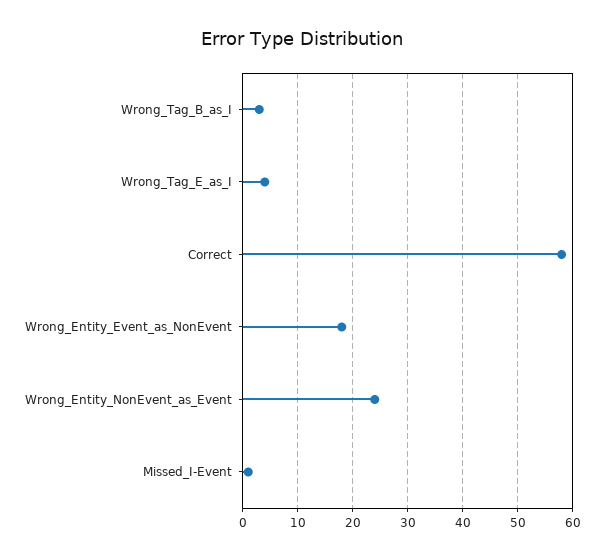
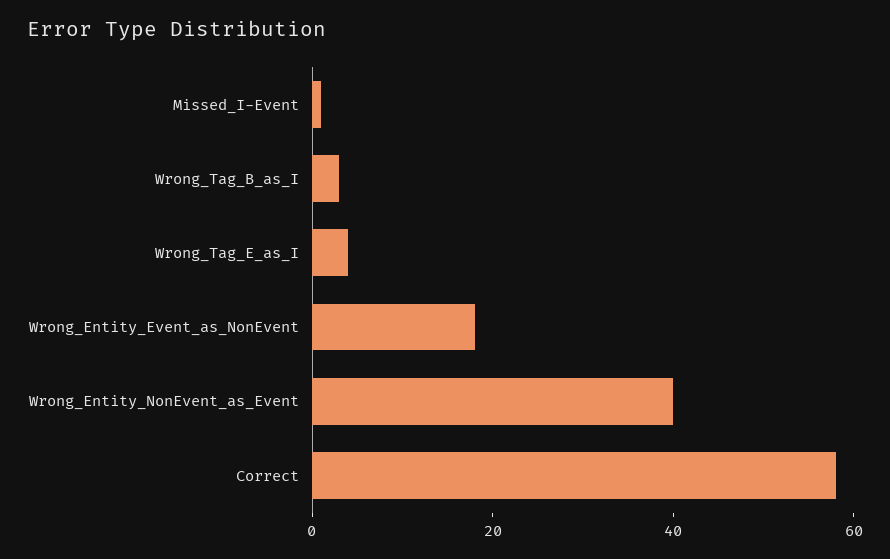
  {
    "Wrong_Tag_B_as_I": 5,
    "Wrong_Tag_E_as_I": 5,
    "Correct": 60,
    "Wrong_Entity_Event_as_NonEvent": 20,
-   "Wrong_Entity_NonEvent_as_Event": 25,
+   "Wrong_Entity_NonEvent_as_Event": 40,
    "Missed_I-Event": 0
  }

